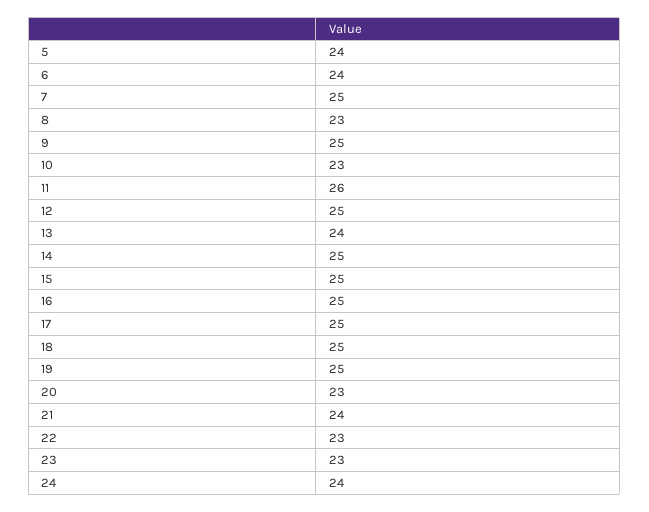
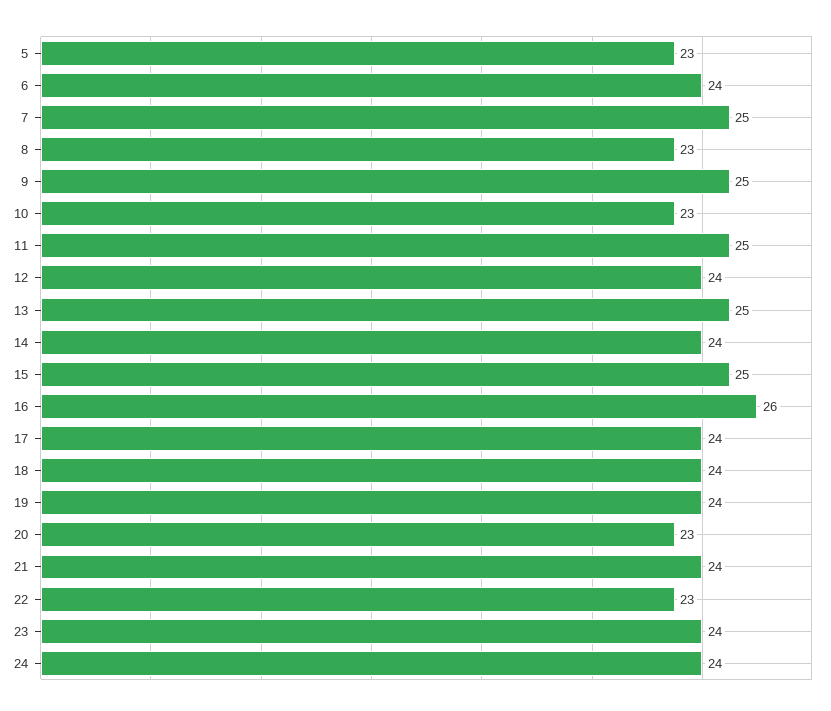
  {
-   "5": 24,
+   "5": 23,
    "6": 24,
    "7": 25,
    "8": 23,
    "9": 25,
    "10": 23,
-   "11": 26,
+   "11": 25,
-   "12": 25,
+   "12": 24,
-   "13": 24,
+   "13": 25,
-   "14": 25,
+   "14": 24,
    "15": 25,
-   "16": 25,
+   "16": 26,
-   "17": 25,
+   "17": 24,
-   "18": 25,
+   "18": 24,
-   "19": 25,
+   "19": 24,
    "20": 23,
    "21": 24,
    "22": 23,
-   "23": 23,
+   "23": 24,
    "24": 24
  }

